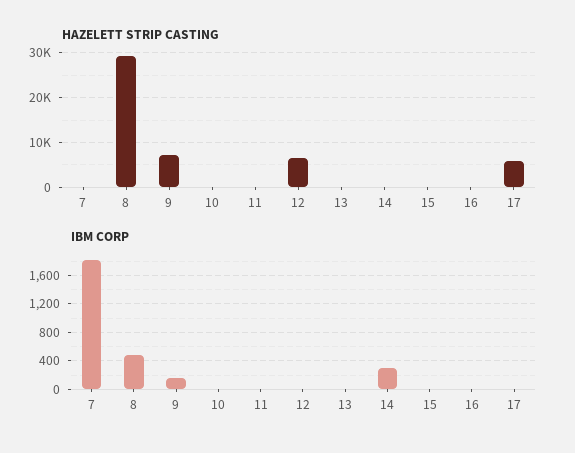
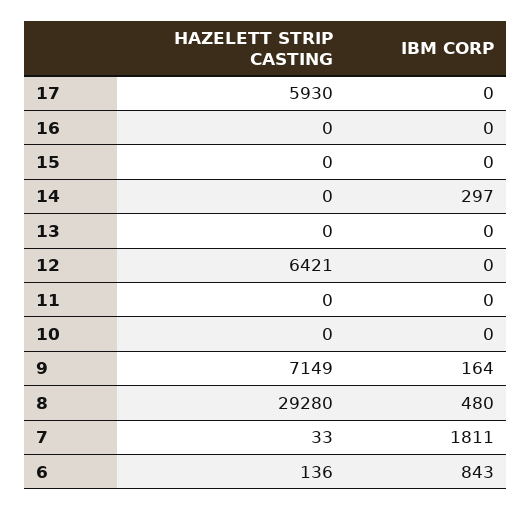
  {
    "HAZELETT STRIP CASTING": {
      "7": 33,
      "8": 29280,
      "9": 7149,
      "10": 0,
      "11": 0,
      "12": 6421,
      "13": 0,
      "14": 0,
      "15": 0,
      "16": 0,
-     "17": 5930
+     "17": 5930,
+     "6": 136
    },
    "IBM CORP": {
      "7": 1811,
      "8": 480,
      "9": 164,
      "10": 0,
      "11": 0,
      "12": 0,
      "13": 0,
      "14": 297,
      "15": 0,
      "16": 0,
-     "17": 0
+     "17": 0,
+     "6": 843
    }
  }

